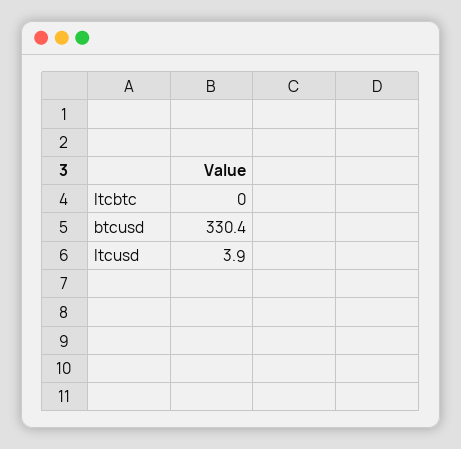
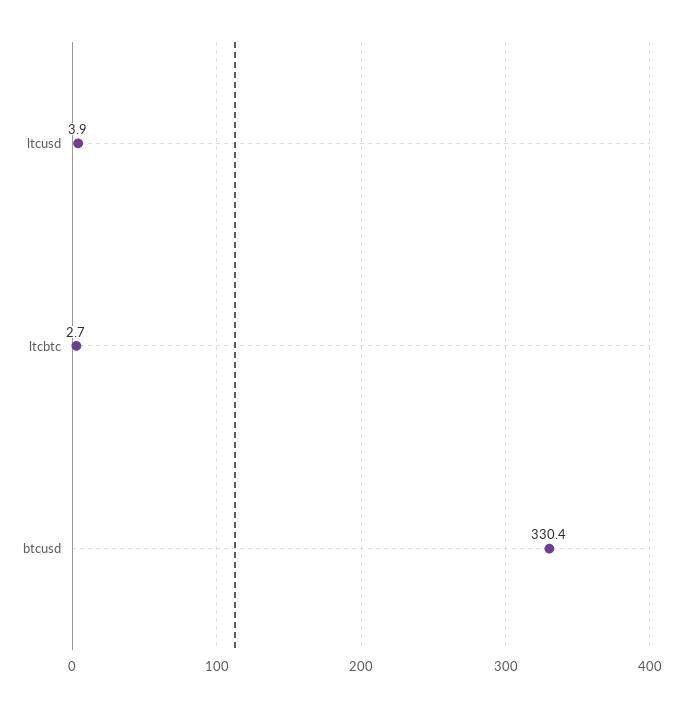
  {
-   "ltcbtc": 0,
+   "ltcbtc": 2.7,
    "btcusd": 330.4,
    "ltcusd": 3.9
  }

